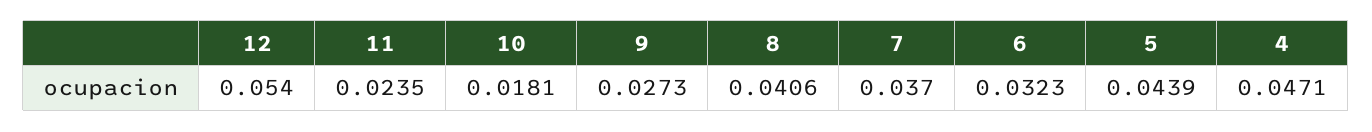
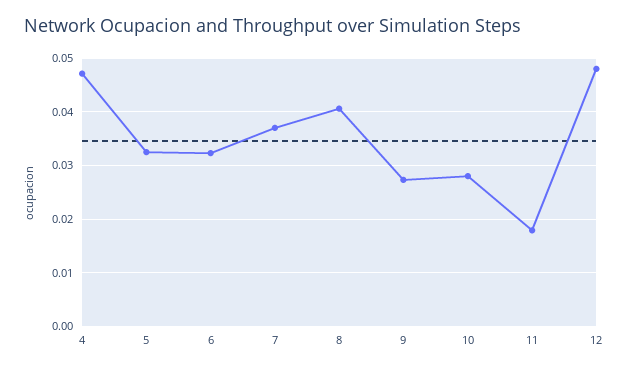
  {
-   "12": 0.054,
+   "12": 0.048,
-   "11": 0.0235,
+   "11": 0.018,
-   "10": 0.0181,
+   "10": 0.028,
    "9": 0.0273,
    "8": 0.0406,
    "7": 0.037,
    "6": 0.0323,
-   "5": 0.0439,
+   "5": 0.032,
    "4": 0.0471
  }

